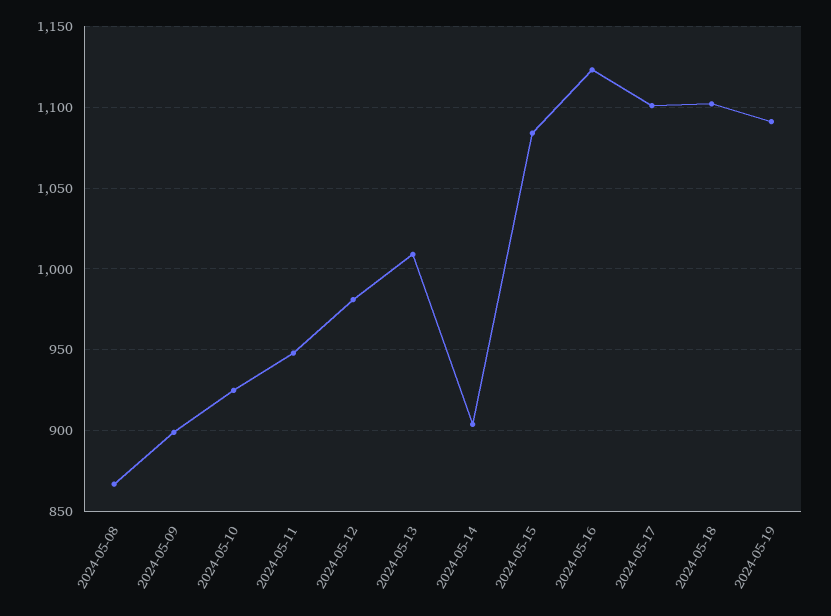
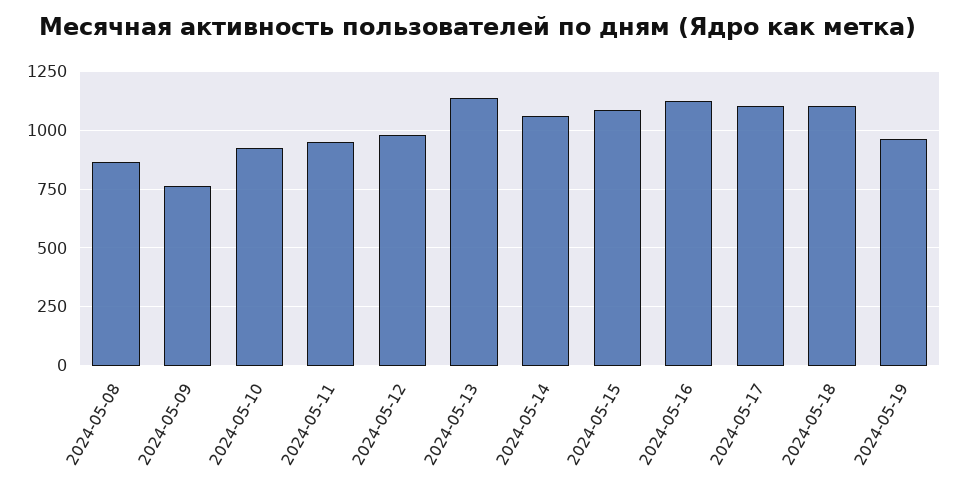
  {
    "2024-05-08": 865,
-   "2024-05-09": 900,
+   "2024-05-09": 750,
    "2024-05-10": 925,
    "2024-05-11": 950,
    "2024-05-12": 980,
-   "2024-05-13": 1010,
+   "2024-05-13": 1150,
-   "2024-05-14": 905,
+   "2024-05-14": 1050,
    "2024-05-15": 1085,
    "2024-05-16": 1125,
    "2024-05-17": 1100,
    "2024-05-18": 1100,
-   "2024-05-19": 1090
+   "2024-05-19": 950
  }

